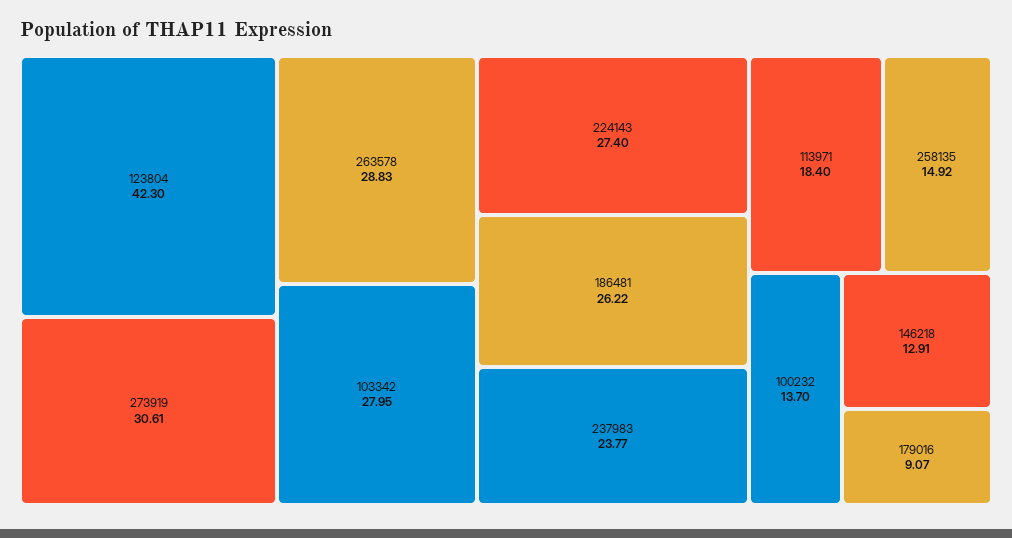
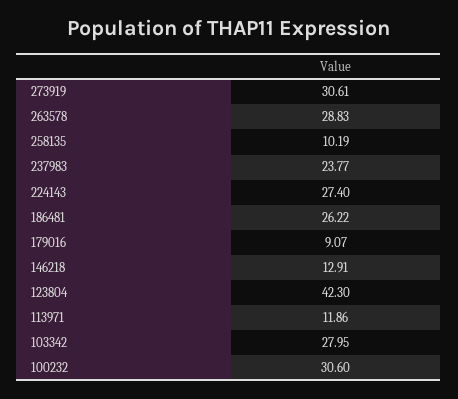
  {
    "123804": 42.3,
    "273919": 30.61,
    "263578": 28.83,
    "103342": 27.95,
    "224143": 27.4,
    "186481": 26.22,
    "237983": 23.77,
-   "113971": 18.4,
+   "113971": 11.86,
-   "258135": 14.92,
+   "258135": 10.19,
-   "100232": 13.7,
+   "100232": 30.6,
    "146218": 12.91,
    "179016": 9.07
  }

